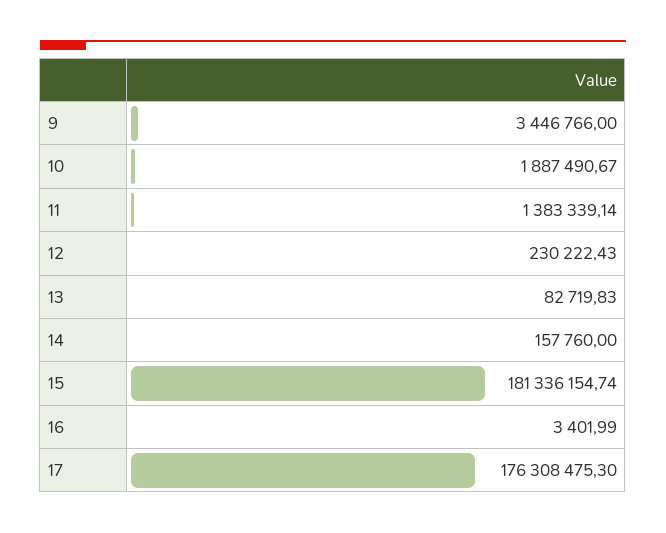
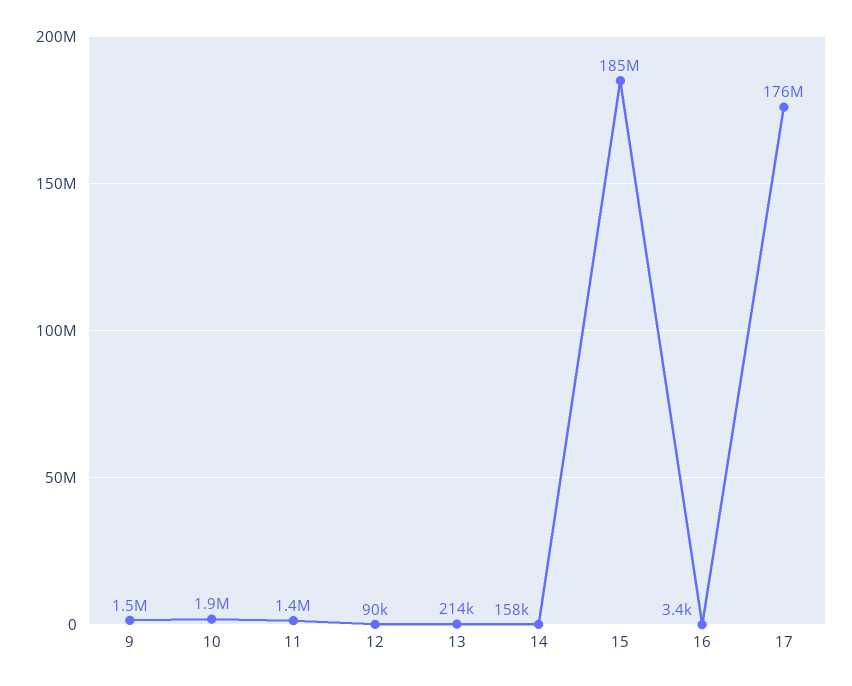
  {
-   "9": 3446766,
+   "9": 1500000,
    "10": 1887490.67,
    "11": 1383339.14,
-   "12": 230222.43,
+   "12": 90000,
-   "13": 82719.83,
+   "13": 214000,
    "14": 157760,
-   "15": 181336154.74,
+   "15": 185000000,
    "16": 3401.99,
    "17": 176308475.3
  }

